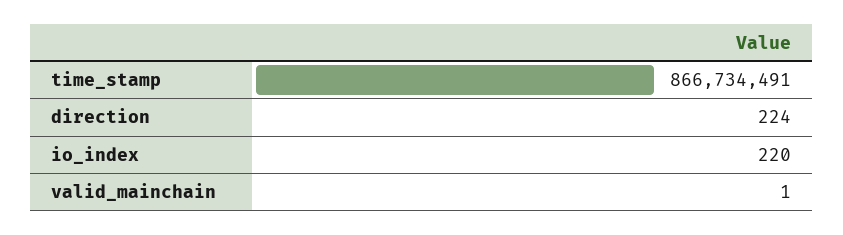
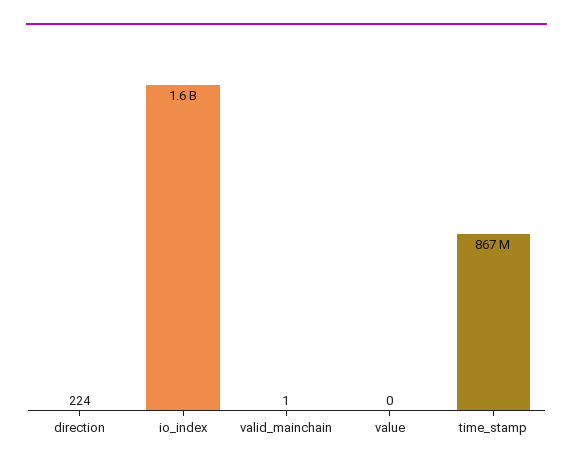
  {
    "time_stamp": 866734491,
    "direction": 224,
-   "io_index": 220,
+   "io_index": 1600000000,
-   "valid_mainchain": 1
+   "valid_mainchain": 1,
+   "value": 0
  }

